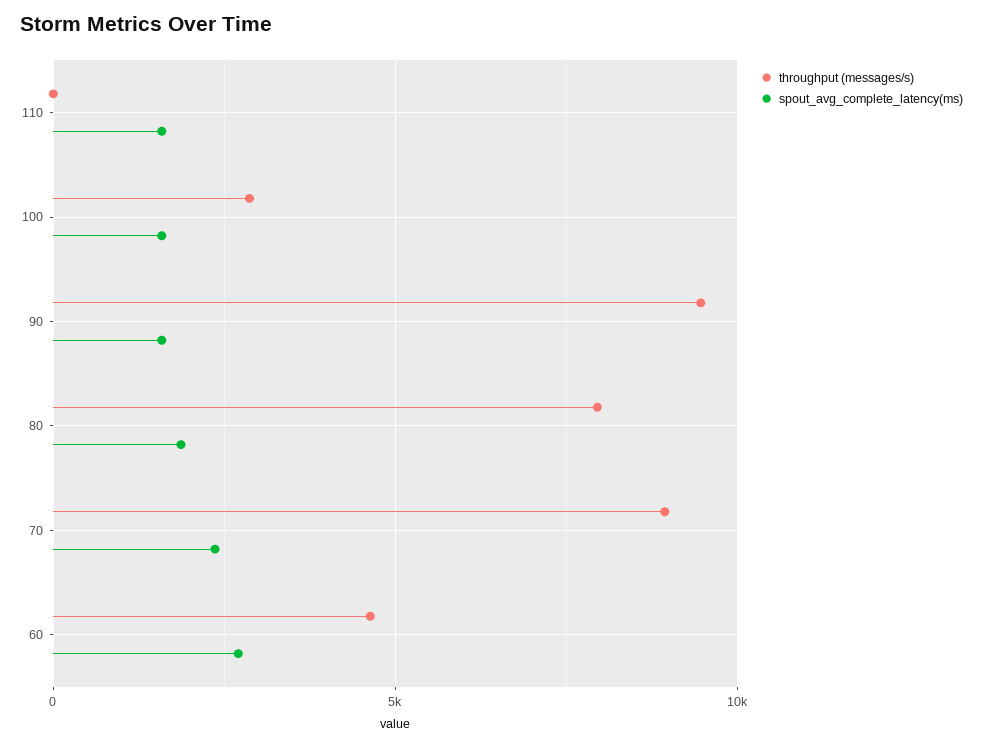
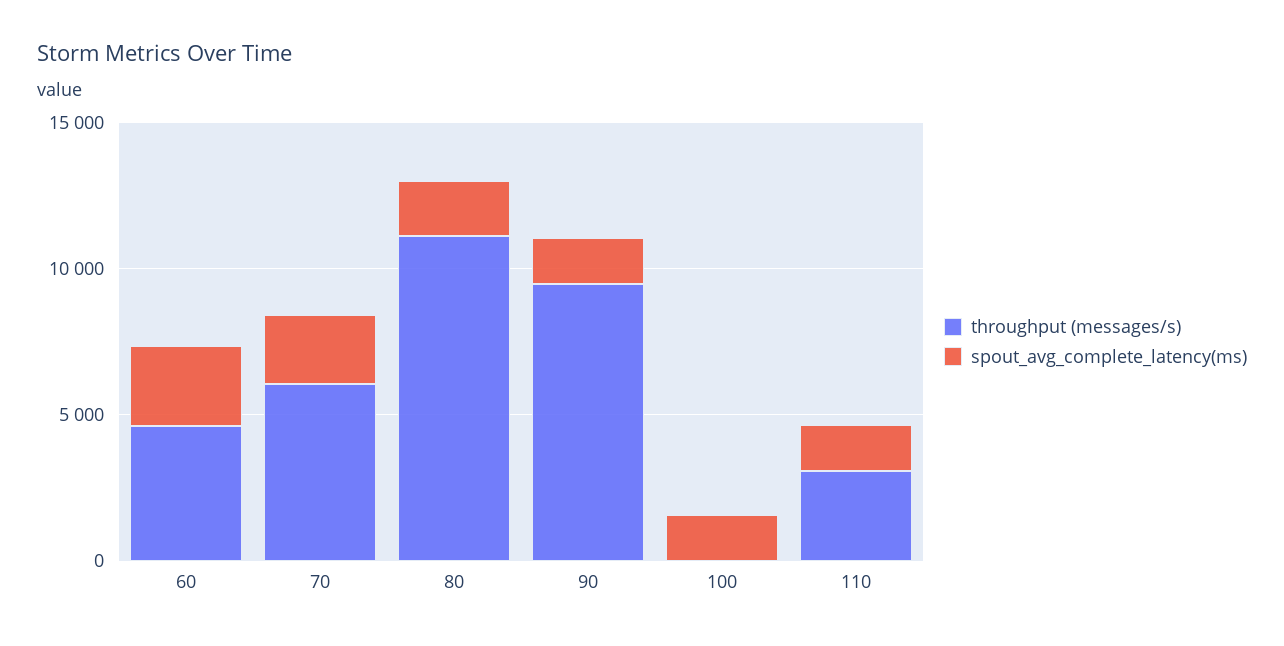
  {
    "throughput (messages/s)": {
-     "110": 0,
+     "110": 3000,
-     "100": 3000,
+     "100": 0,
      "90": 9500,
-     "80": 8000,
+     "80": 11000,
-     "70": 9000,
+     "70": 6000,
      "60": 4500
    },
    "spout_avg_complete_latency(ms)": {
      "110": 1500,
      "100": 1500,
      "90": 1500,
      "80": 2000,
      "70": 2500,
      "60": 2500
    }
  }

